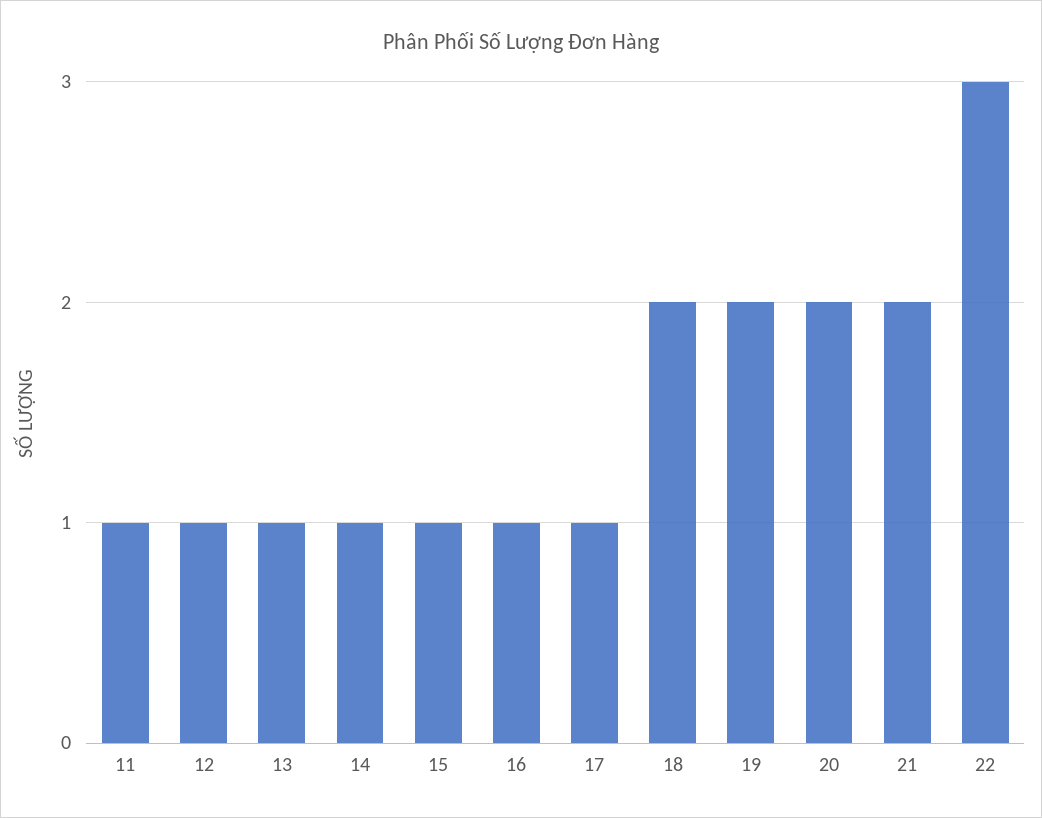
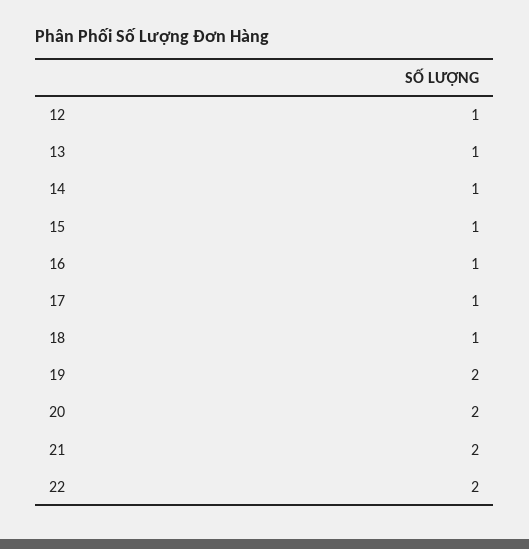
  {
-   "11": 1,
    "12": 1,
    "13": 1,
    "14": 1,
    "15": 1,
    "16": 1,
    "17": 1,
-   "18": 2,
+   "18": 1,
    "19": 2,
    "20": 2,
    "21": 2,
-   "22": 3
+   "22": 2
  }

